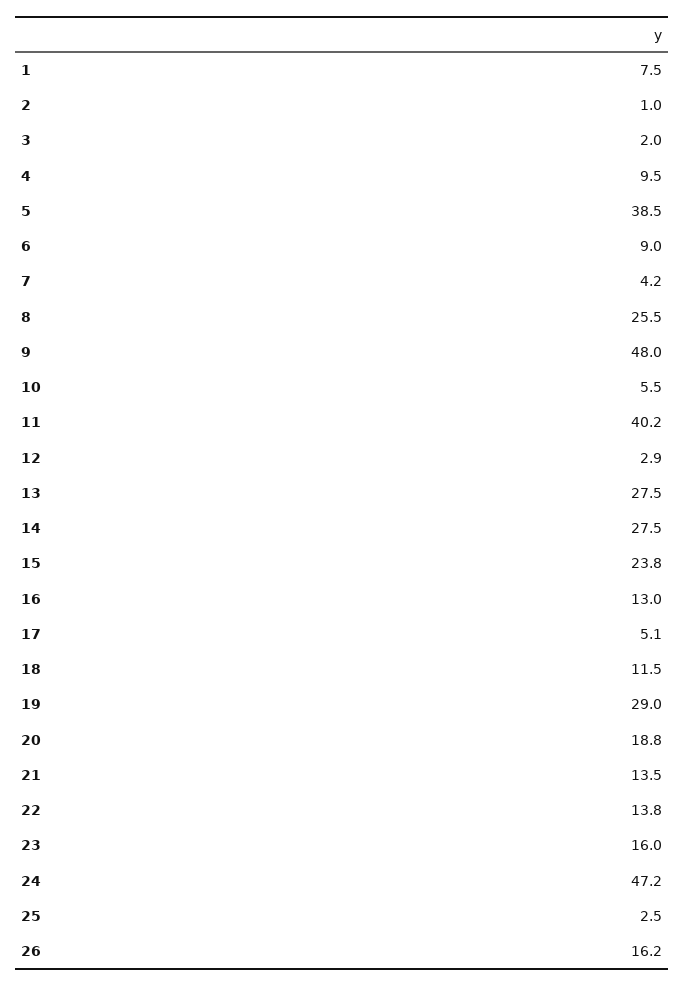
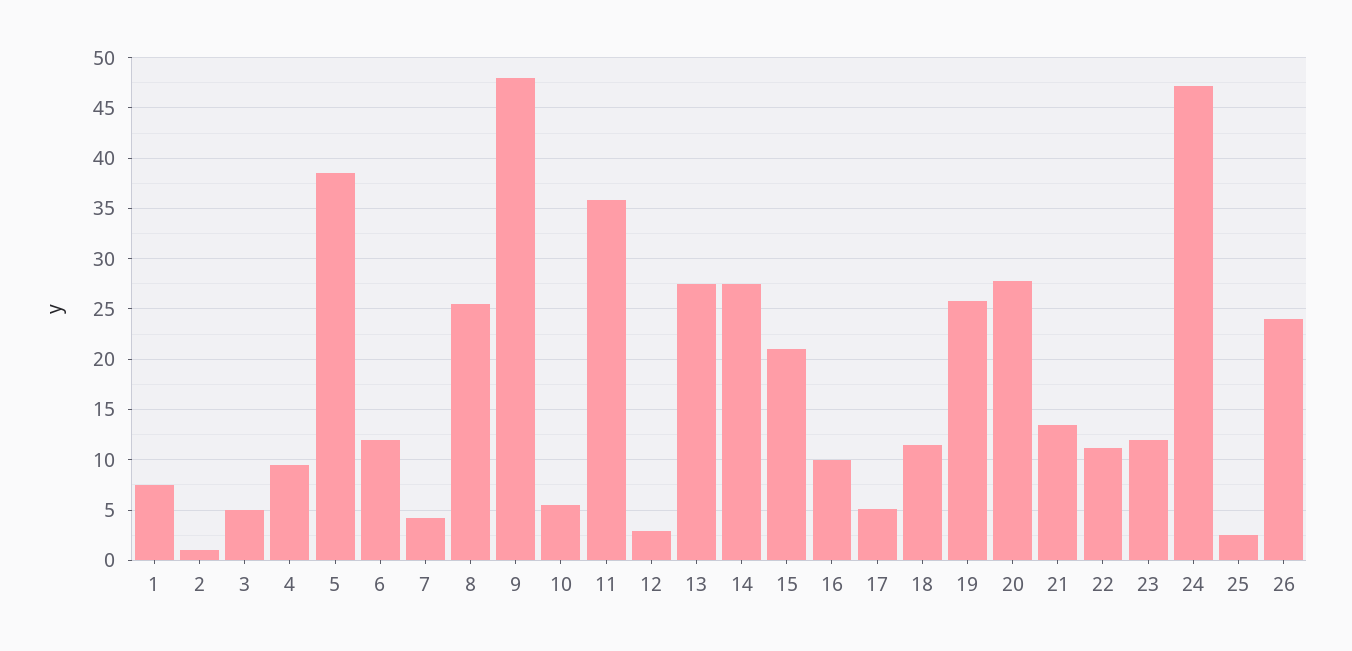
  {
    "1": 7.5,
    "2": 1,
-   "3": 2,
+   "3": 5,
    "4": 9.5,
    "5": 38.5,
-   "6": 9,
+   "6": 12,
    "7": 4.2,
    "8": 25.5,
    "9": 48,
    "10": 5.5,
-   "11": 40.2,
+   "11": 36,
    "12": 2.9,
    "13": 27.5,
    "14": 27.5,
-   "15": 23.8,
+   "15": 21,
-   "16": 13,
+   "16": 10,
    "17": 5.1,
    "18": 11.5,
-   "19": 29,
+   "19": 26,
-   "20": 18.8,
+   "20": 28,
    "21": 13.5,
-   "22": 13.8,
+   "22": 11,
-   "23": 16,
+   "23": 12,
    "24": 47.2,
    "25": 2.5,
-   "26": 16.2
+   "26": 24
  }

